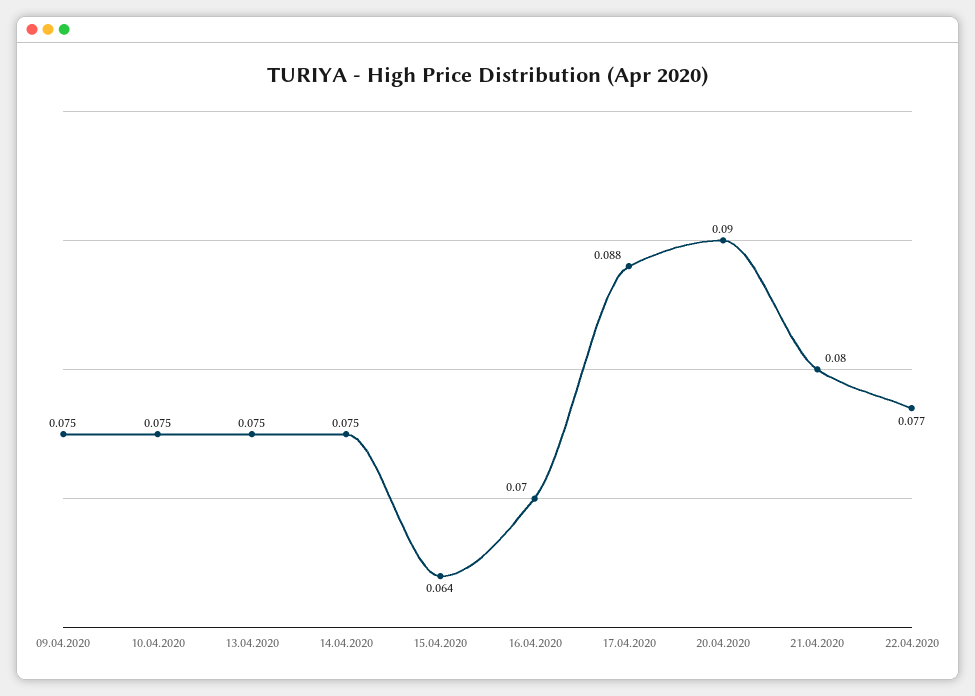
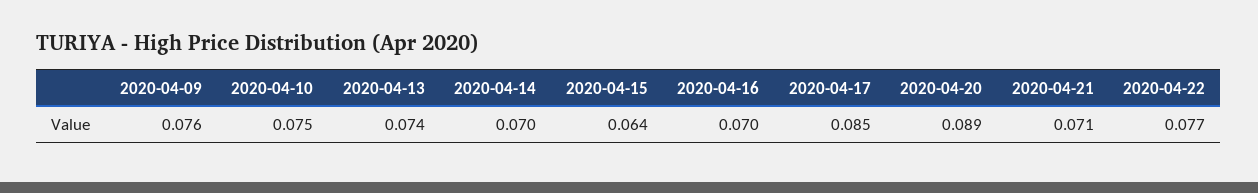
  {
-   "09.04.2020": 0.075,
+   "09.04.2020": 0.076,
    "10.04.2020": 0.075,
-   "13.04.2020": 0.075,
+   "13.04.2020": 0.074,
-   "14.04.2020": 0.075,
+   "14.04.2020": 0.07,
    "15.04.2020": 0.064,
    "16.04.2020": 0.07,
-   "17.04.2020": 0.088,
+   "17.04.2020": 0.085,
-   "20.04.2020": 0.09,
+   "20.04.2020": 0.089,
-   "21.04.2020": 0.08,
+   "21.04.2020": 0.071,
    "22.04.2020": 0.077
  }

